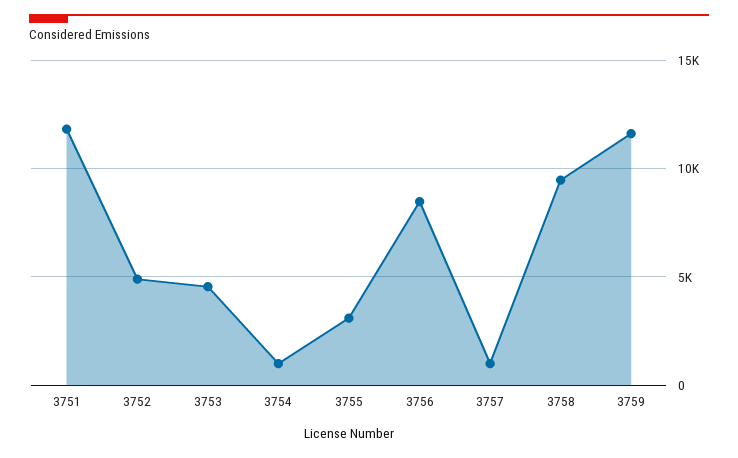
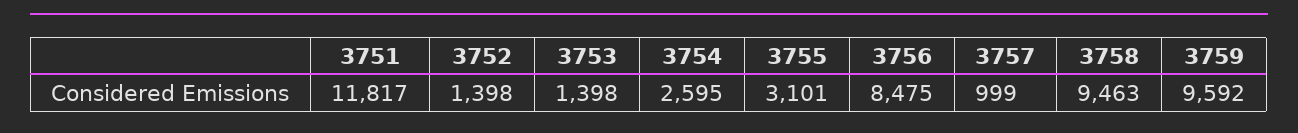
  {
    "3751": 11817,
-   "3752": 5000,
+   "3752": 1398,
-   "3753": 4500,
+   "3753": 1398,
-   "3754": 1000,
+   "3754": 2595,
    "3755": 3101,
    "3756": 8475,
    "3757": 999,
    "3758": 9463,
-   "3759": 11500
+   "3759": 9592
  }

